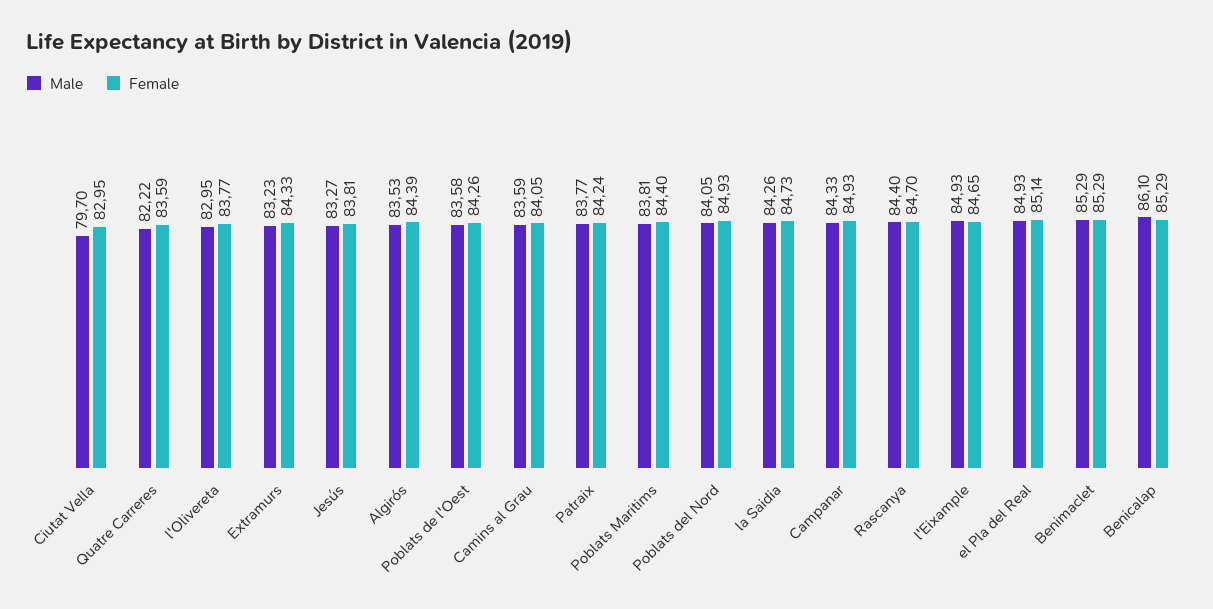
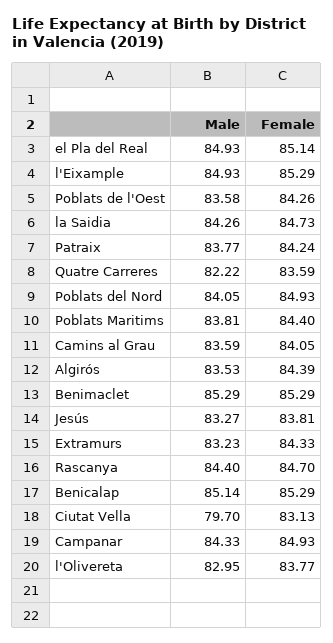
  {
    "Male": {
      "Ciutat Vella": 79.7,
      "Quatre Carreres": 82.22,
      "l'Olivereta": 82.95,
      "Extramurs": 83.23,
      "Jesús": 83.27,
      "Algirós": 83.53,
      "Poblats de l'Oest": 83.58,
      "Camins al Grau": 83.59,
      "Patraix": 83.77,
      "Poblats Maritims": 83.81,
      "Poblats del Nord": 84.05,
      "la Saidia": 84.26,
      "Campanar": 84.33,
      "Rascanya": 84.4,
      "l'Eixample": 84.93,
      "el Pla del Real": 84.93,
      "Benimaclet": 85.29,
-     "Benicalap": 86.1
+     "Benicalap": 85.14
    },
    "Female": {
-     "Ciutat Vella": 82.95,
+     "Ciutat Vella": 83.13,
      "Quatre Carreres": 83.59,
      "l'Olivereta": 83.77,
      "Extramurs": 84.33,
      "Jesús": 83.81,
      "Algirós": 84.39,
      "Poblats de l'Oest": 84.26,
      "Camins al Grau": 84.05,
      "Patraix": 84.24,
      "Poblats Maritims": 84.4,
      "Poblats del Nord": 84.93,
      "la Saidia": 84.73,
      "Campanar": 84.93,
      "Rascanya": 84.7,
-     "l'Eixample": 84.65,
+     "l'Eixample": 85.29,
      "el Pla del Real": 85.14,
      "Benimaclet": 85.29,
      "Benicalap": 85.29
    }
  }

